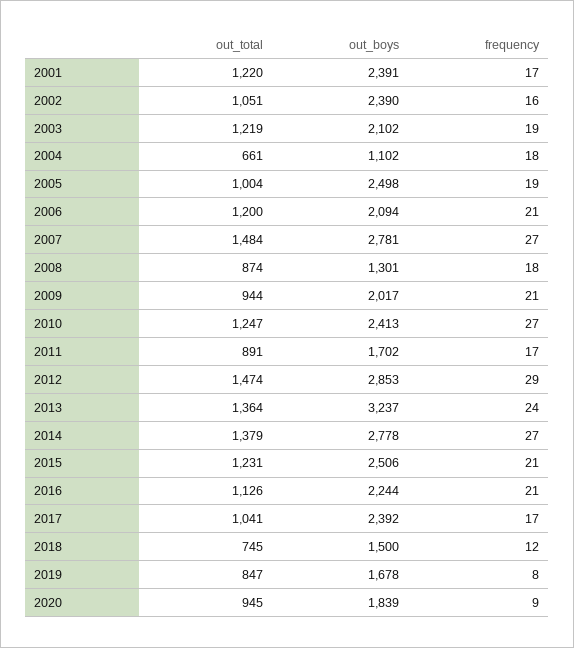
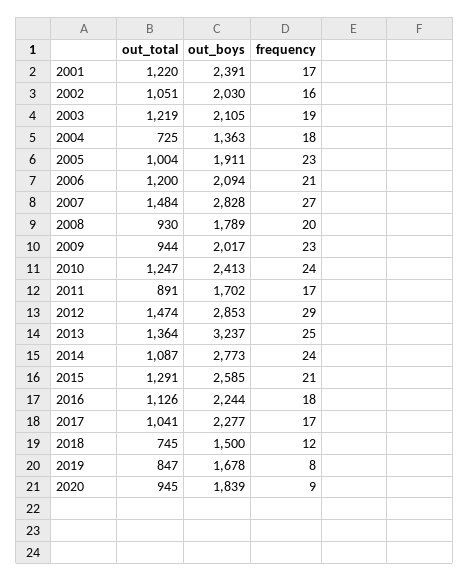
  {
    "out_total": {
      "2001": 1220,
      "2002": 1051,
      "2003": 1219,
-     "2004": 661,
+     "2004": 725,
      "2005": 1004,
      "2006": 1200,
      "2007": 1484,
-     "2008": 874,
+     "2008": 930,
      "2009": 944,
      "2010": 1247,
      "2011": 891,
      "2012": 1474,
      "2013": 1364,
-     "2014": 1379,
+     "2014": 1087,
-     "2015": 1231,
+     "2015": 1291,
      "2016": 1126,
      "2017": 1041,
      "2018": 745,
      "2019": 847,
      "2020": 945
    },
    "out_boys": {
      "2001": 2391,
-     "2002": 2390,
+     "2002": 2030,
-     "2003": 2102,
+     "2003": 2105,
-     "2004": 1102,
+     "2004": 1363,
-     "2005": 2498,
+     "2005": 1911,
      "2006": 2094,
-     "2007": 2781,
+     "2007": 2828,
-     "2008": 1301,
+     "2008": 1789,
      "2009": 2017,
      "2010": 2413,
      "2011": 1702,
      "2012": 2853,
      "2013": 3237,
-     "2014": 2778,
+     "2014": 2773,
-     "2015": 2506,
+     "2015": 2585,
      "2016": 2244,
-     "2017": 2392,
+     "2017": 2277,
      "2018": 1500,
      "2019": 1678,
      "2020": 1839
    },
    "frequency": {
      "2001": 17,
      "2002": 16,
      "2003": 19,
      "2004": 18,
-     "2005": 19,
+     "2005": 23,
      "2006": 21,
      "2007": 27,
-     "2008": 18,
+     "2008": 20,
-     "2009": 21,
+     "2009": 23,
-     "2010": 27,
+     "2010": 24,
      "2011": 17,
      "2012": 29,
-     "2013": 24,
+     "2013": 25,
-     "2014": 27,
+     "2014": 24,
      "2015": 21,
-     "2016": 21,
+     "2016": 18,
      "2017": 17,
      "2018": 12,
      "2019": 8,
      "2020": 9
    }
  }

